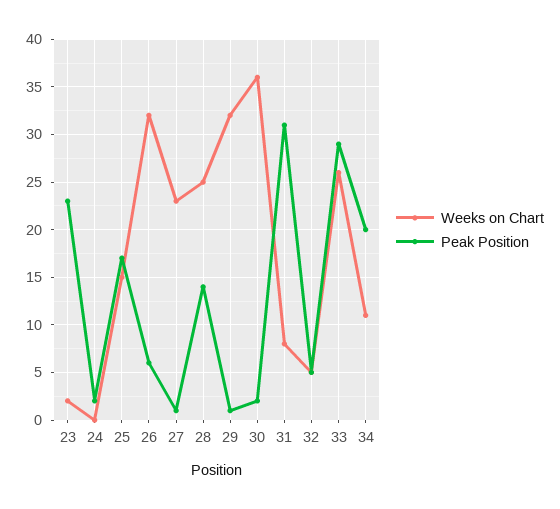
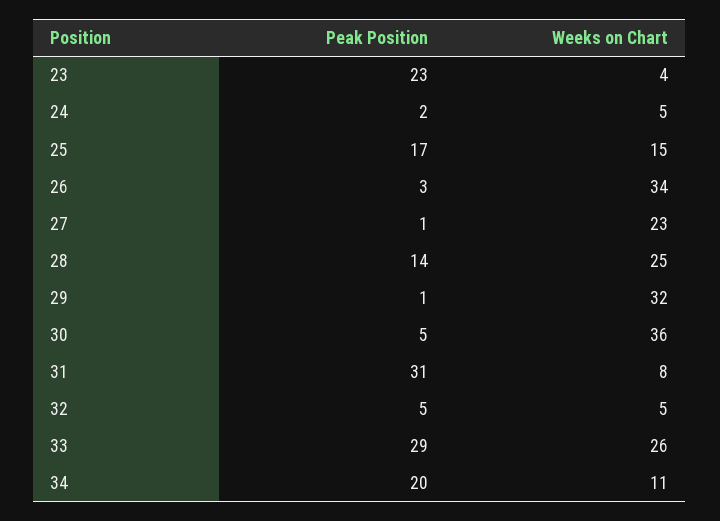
  {
    "Weeks on Chart": {
-     "23": 2,
+     "23": 4,
-     "24": 0,
+     "24": 5,
      "25": 15,
-     "26": 32,
+     "26": 34,
      "27": 23,
      "28": 25,
      "29": 32,
      "30": 36,
      "31": 8,
      "32": 5,
      "33": 26,
      "34": 11
    },
    "Peak Position": {
      "23": 23,
      "24": 2,
      "25": 17,
-     "26": 6,
+     "26": 3,
      "27": 1,
      "28": 14,
      "29": 1,
-     "30": 2,
+     "30": 5,
      "31": 31,
      "32": 5,
      "33": 29,
      "34": 20
    }
  }

